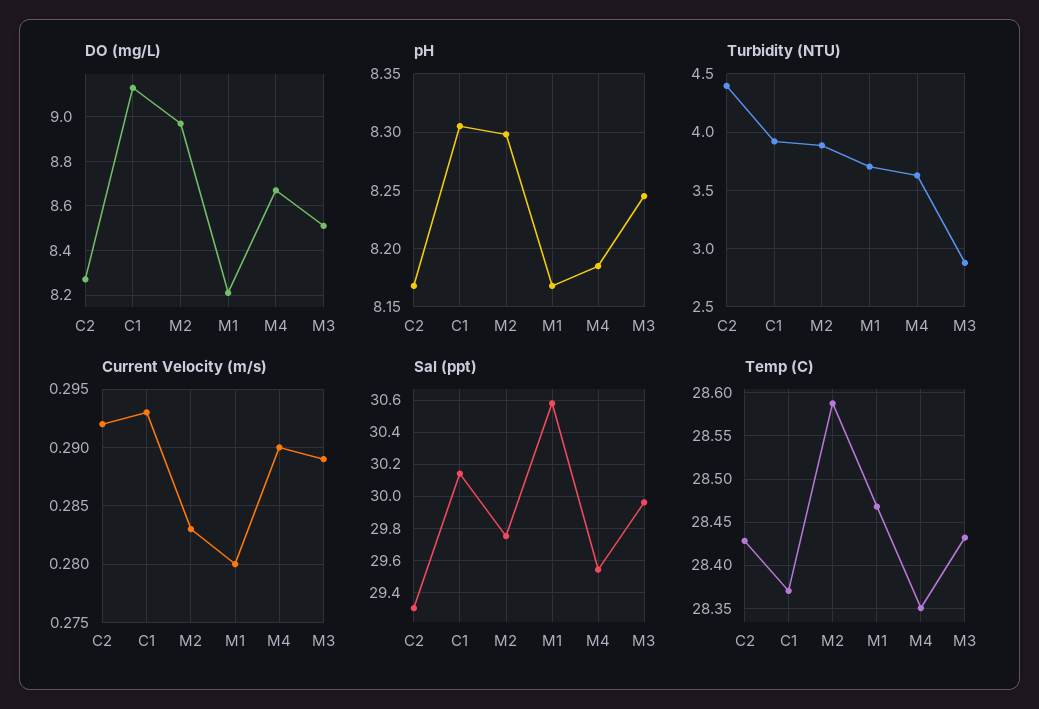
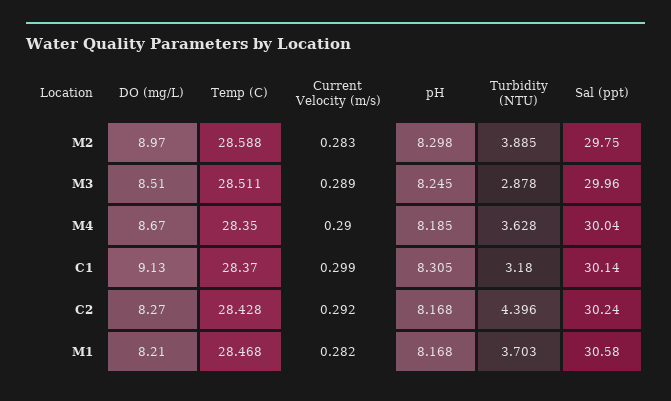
  {
    "DO (mg/L)": {
      "C2": 8.27,
      "C1": 9.13,
      "M2": 8.97,
      "M1": 8.21,
      "M4": 8.67,
      "M3": 8.51
    },
    "pH": {
      "C2": 8.168,
      "C1": 8.305,
      "M2": 8.298,
      "M1": 8.168,
      "M4": 8.185,
      "M3": 8.245
    },
    "Turbidity (NTU)": {
      "C2": 4.396,
-     "C1": 3.9,
+     "C1": 3.18,
      "M2": 3.885,
      "M1": 3.703,
      "M4": 3.628,
      "M3": 2.878
    },
    "Current Velocity (m/s)": {
      "C2": 0.292,
-     "C1": 0.293,
+     "C1": 0.299,
      "M2": 0.283,
-     "M1": 0.28,
+     "M1": 0.282,
      "M4": 0.29,
      "M3": 0.289
    },
    "Sal (ppt)": {
-     "C2": 29.3,
+     "C2": 30.24,
      "C1": 30.14,
      "M2": 29.75,
      "M1": 30.58,
-     "M4": 29.55,
+     "M4": 30.04,
      "M3": 29.96
    },
    "Temp (C)": {
      "C2": 28.428,
      "C1": 28.37,
      "M2": 28.588,
      "M1": 28.468,
      "M4": 28.35,
-     "M3": 28.43
+     "M3": 28.511
    }
  }

